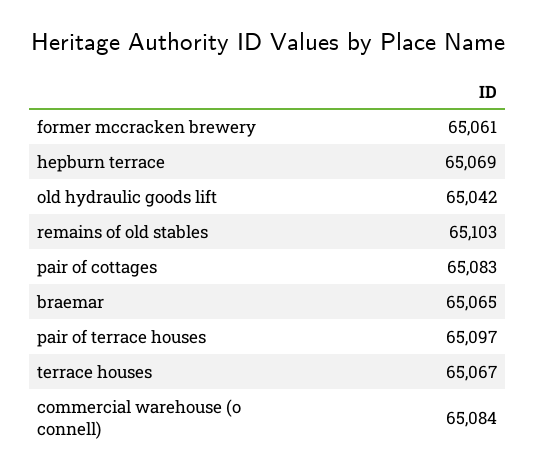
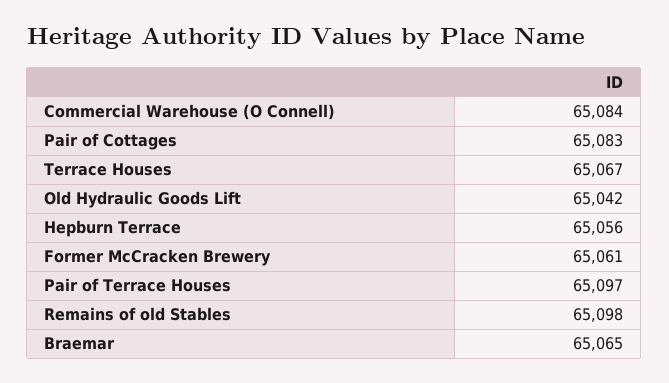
  {
    "former mccracken brewery": 65061,
-   "hepburn terrace": 65069,
+   "hepburn terrace": 65056,
    "old hydraulic goods lift": 65042,
-   "remains of old stables": 65103,
+   "remains of old stables": 65098,
    "pair of cottages": 65083,
    "braemar": 65065,
    "pair of terrace houses": 65097,
    "terrace houses": 65067,
    "commercial warehouse (o connell)": 65084
  }

